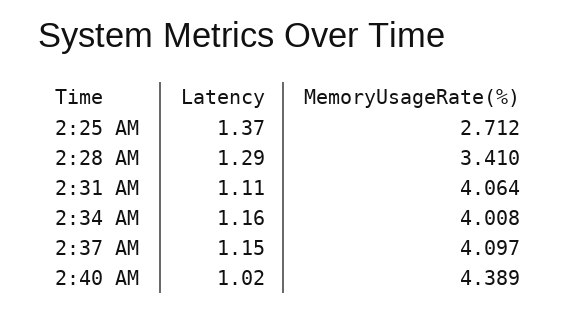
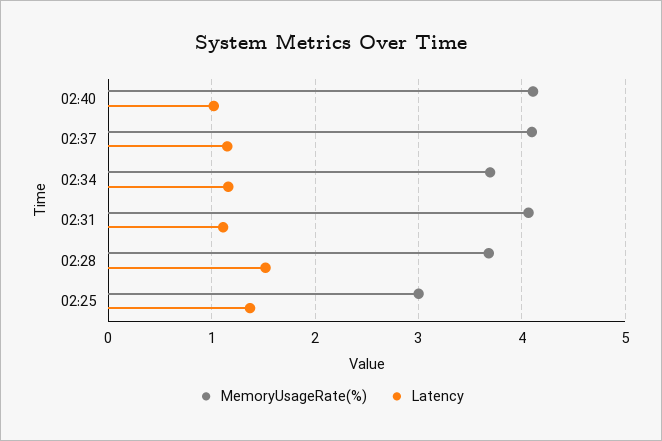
  {
    "Latency": {
      "2:25 AM": 1.37,
-     "2:28 AM": 1.29,
+     "2:28 AM": 1.5,
      "2:31 AM": 1.11,
      "2:34 AM": 1.16,
      "2:37 AM": 1.15,
      "2:40 AM": 1.02
    },
    "MemoryUsageRate(%)": {
-     "2:25 AM": 2.712,
+     "2:25 AM": 3,
-     "2:28 AM": 3.41,
+     "2:28 AM": 3.7,
      "2:31 AM": 4.064,
-     "2:34 AM": 4.008,
+     "2:34 AM": 3.7,
      "2:37 AM": 4.097,
-     "2:40 AM": 4.389
+     "2:40 AM": 4.1
    }
  }

